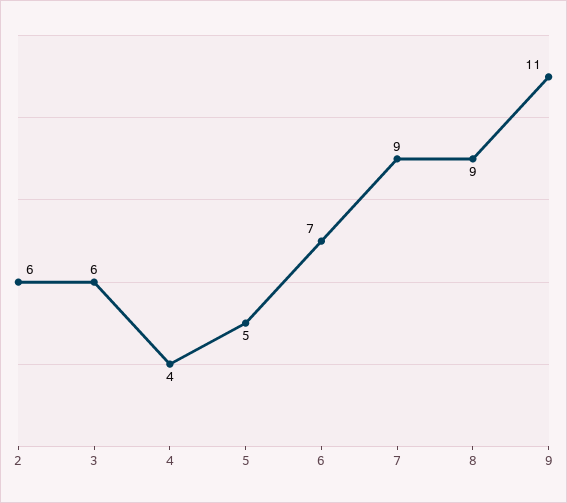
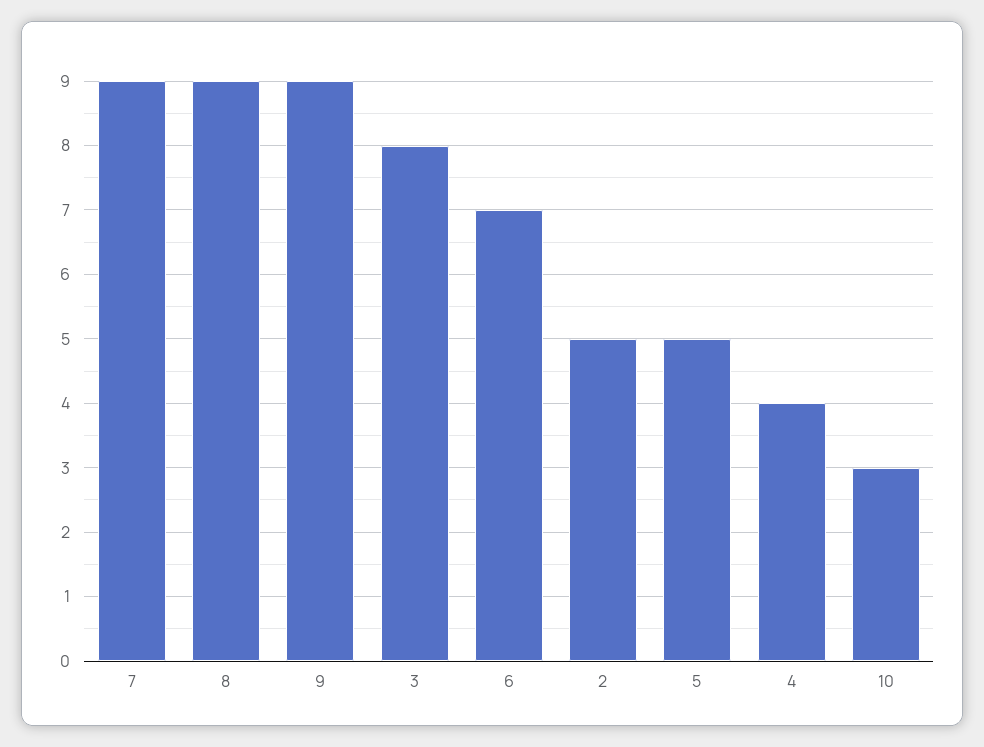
  {
-   "2": 6,
+   "2": 5,
-   "3": 6,
+   "3": 8,
    "4": 4,
    "5": 5,
    "6": 7,
    "7": 9,
    "8": 9,
-   "9": 11
+   "9": 9,
+   "10": 3
  }

